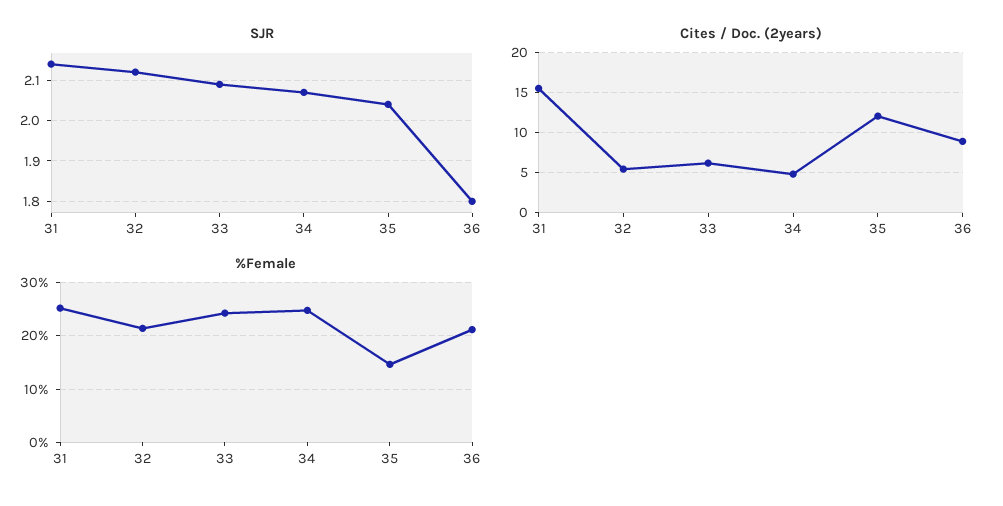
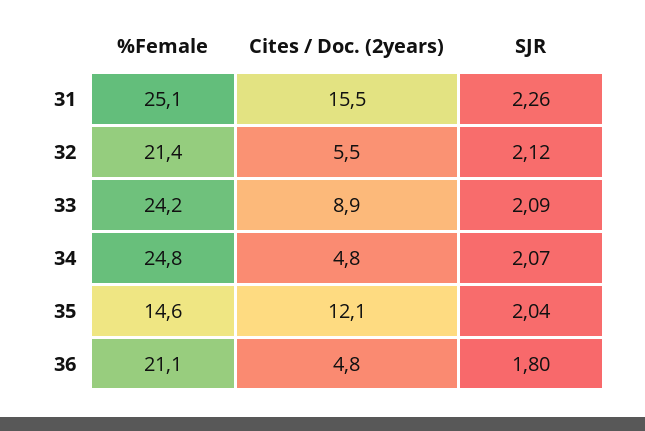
  {
    "SJR": {
-     "31": 2.15,
+     "31": 2.26,
      "32": 2.12,
      "33": 2.09,
      "34": 2.07,
      "35": 2.04,
      "36": 1.8
    },
    "Cites / Doc. (2years)": {
      "31": 15.5,
      "32": 5.5,
-     "33": 6,
+     "33": 8.9,
      "34": 4.8,
      "35": 12.1,
-     "36": 9
+     "36": 4.8
    },
    "%Female": {
      "31": 25.1,
      "32": 21.4,
      "33": 24.2,
      "34": 24.8,
      "35": 14.6,
      "36": 21.1
    }
  }

